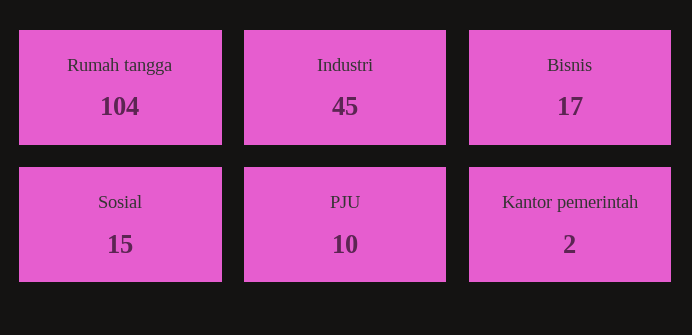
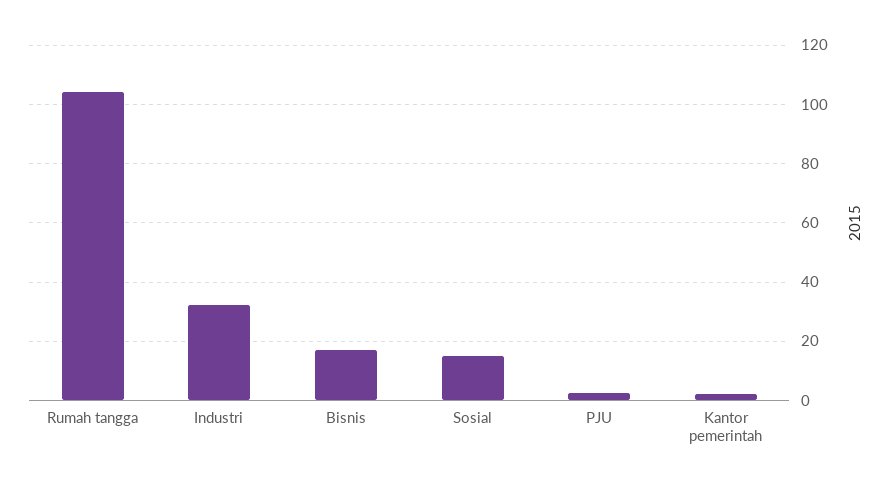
  {
    "Rumah tangga": 104,
-   "Industri": 45,
+   "Industri": 32.5,
    "Bisnis": 17,
    "Sosial": 15,
-   "PJU": 10,
+   "PJU": 2.5,
    "Kantor pemerintah": 2
  }

